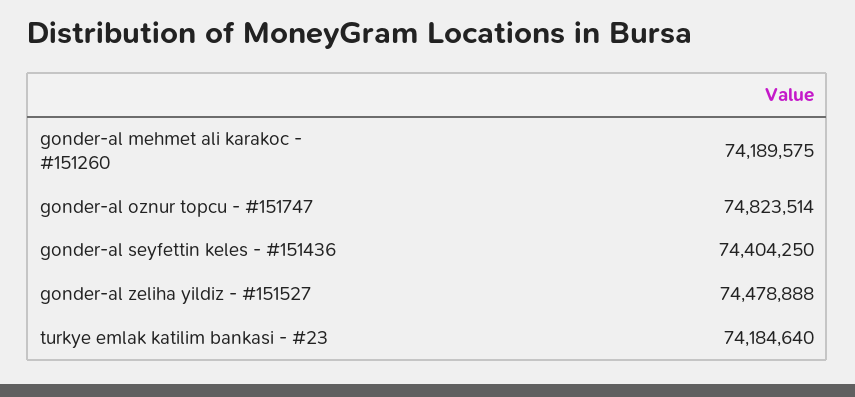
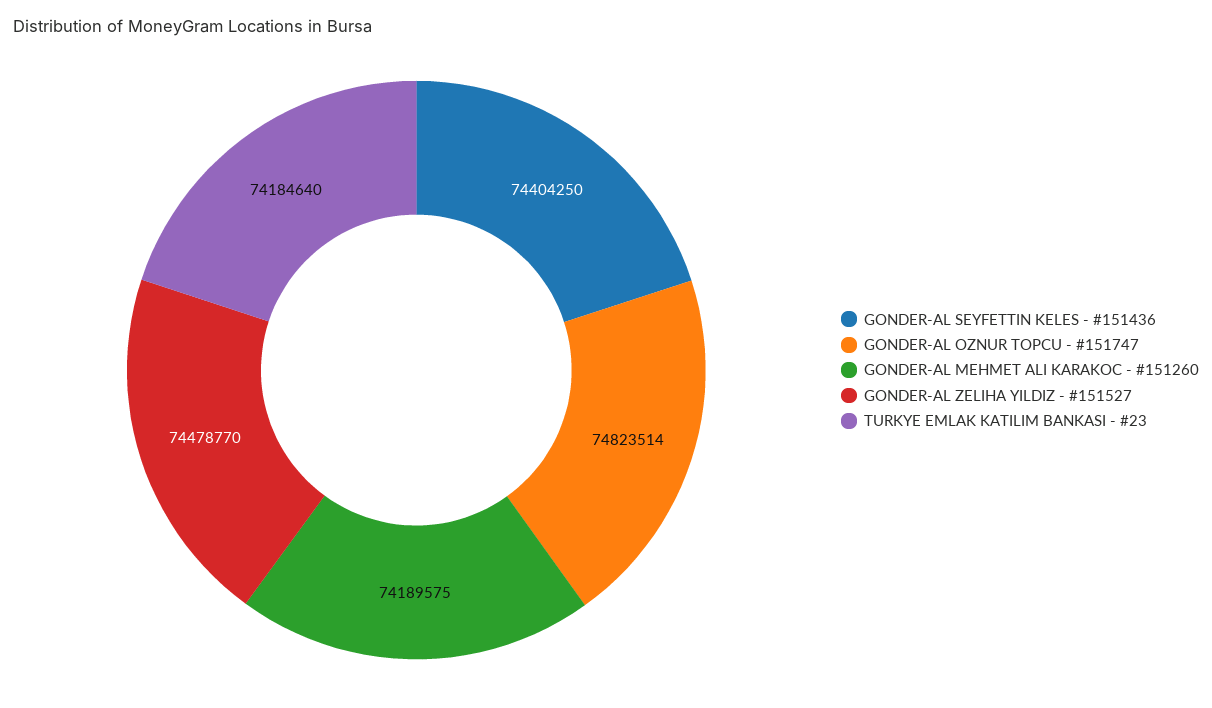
  {
    "gonder-al mehmet ali karakoc - #151260": 74189575,
    "gonder-al oznur topcu - #151747": 74823514,
    "gonder-al seyfettin keles - #151436": 74404250,
-   "gonder-al zeliha yildiz - #151527": 74478888,
+   "gonder-al zeliha yildiz - #151527": 74478770,
    "turkye emlak katilim bankasi - #23": 74184640
  }

